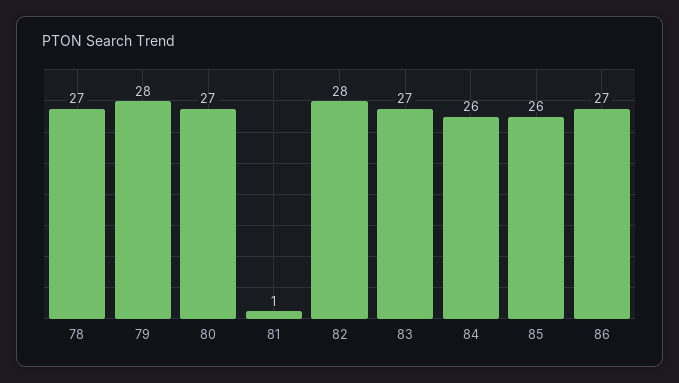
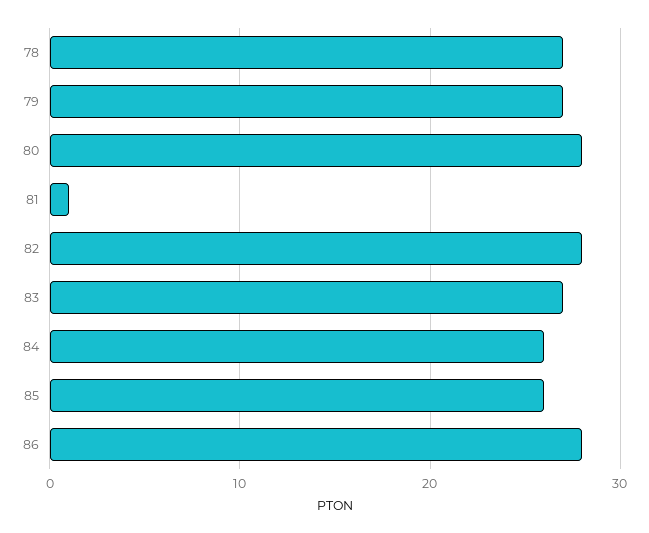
  {
    "78": 27,
-   "79": 28,
+   "79": 27,
-   "80": 27,
+   "80": 28,
    "81": 1,
    "82": 28,
    "83": 27,
    "84": 26,
    "85": 26,
-   "86": 27
+   "86": 28
  }

